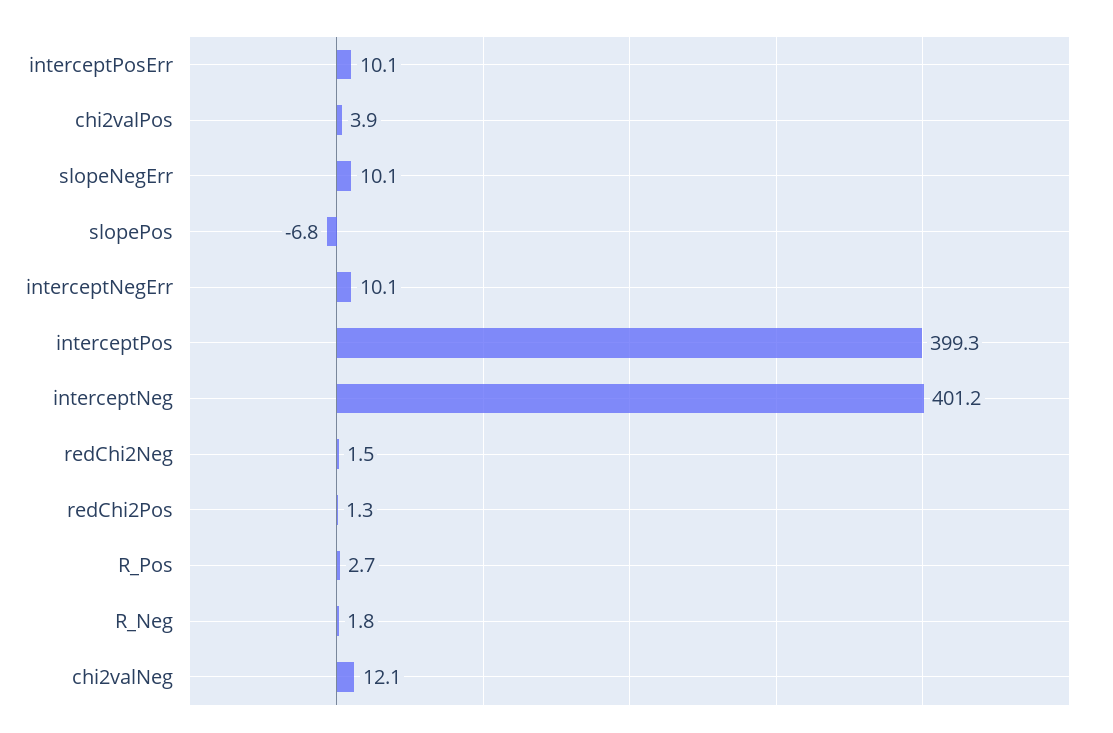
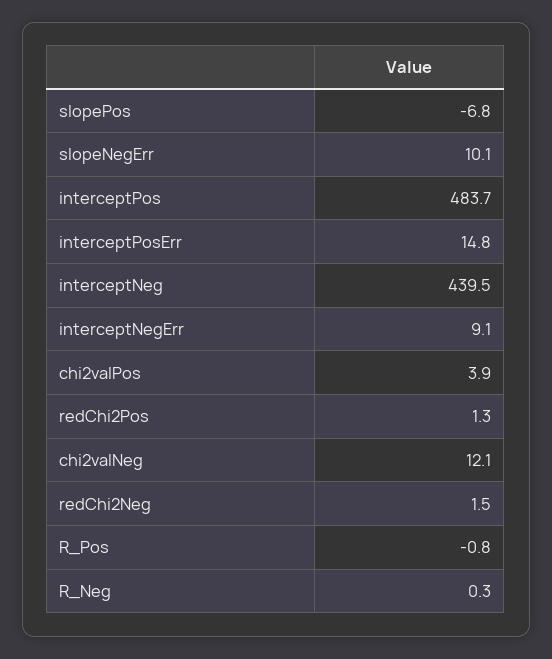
  {
-   "interceptPosErr": 10.1,
+   "interceptPosErr": 14.8,
    "chi2valPos": 3.9,
    "slopeNegErr": 10.1,
    "slopePos": -6.8,
-   "interceptNegErr": 10.1,
+   "interceptNegErr": 9.1,
-   "interceptPos": 399.3,
+   "interceptPos": 483.7,
-   "interceptNeg": 401.2,
+   "interceptNeg": 439.5,
    "redChi2Neg": 1.5,
    "redChi2Pos": 1.3,
-   "R_Pos": 2.7,
+   "R_Pos": -0.8,
-   "R_Neg": 1.8,
+   "R_Neg": 0.3,
    "chi2valNeg": 12.1
  }

